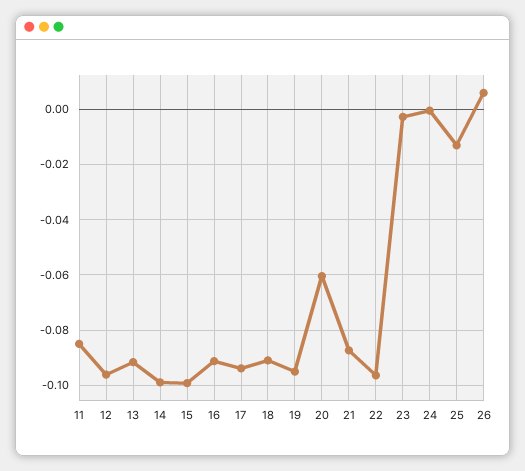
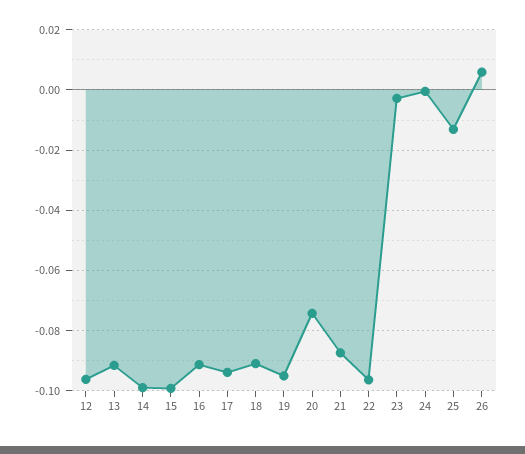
  {
-   "11": -0.085,
    "12": -0.096,
    "13": -0.092,
    "14": -0.1,
    "15": -0.1,
    "16": -0.092,
    "17": -0.094,
    "18": -0.092,
    "19": -0.096,
-   "20": -0.06,
+   "20": -0.074,
    "21": -0.088,
    "22": -0.096,
    "23": -0.002,
    "24": 0,
    "25": -0.014,
    "26": 0.006
  }

